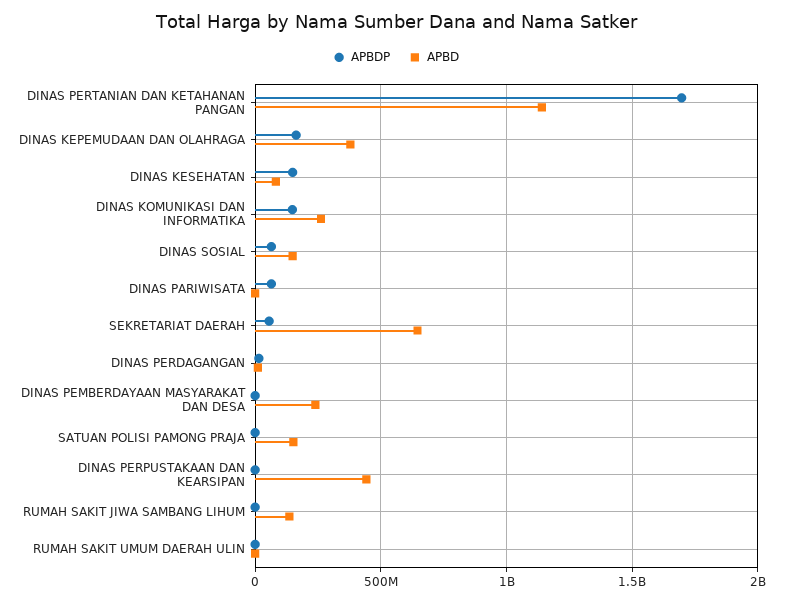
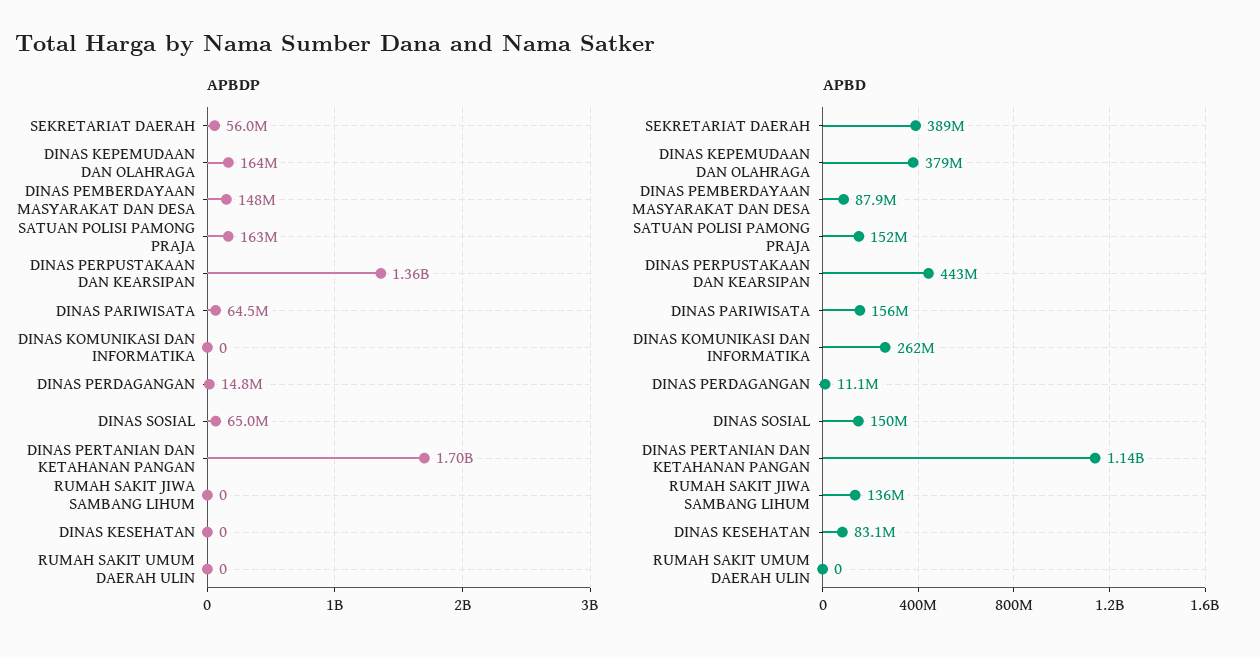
  {
    "APBDP": {
      "DINAS PERTANIAN DAN KETAHANAN PANGAN": 1700000000,
      "DINAS KEPEMUDAAN DAN OLAHRAGA": 164000000,
-     "DINAS KESEHATAN": 150000000,
+     "DINAS KESEHATAN": 0,
-     "DINAS KOMUNIKASI DAN INFORMATIKA": 150000000,
+     "DINAS KOMUNIKASI DAN INFORMATIKA": 0,
      "DINAS SOSIAL": 65000000,
      "DINAS PARIWISATA": 64500000,
      "SEKRETARIAT DAERAH": 56000000,
      "DINAS PERDAGANGAN": 14800000,
-     "DINAS PEMBERDAYAAN MASYARAKAT DAN DESA": 0,
+     "DINAS PEMBERDAYAAN MASYARAKAT DAN DESA": 148000000,
-     "SATUAN POLISI PAMONG PRAJA": 0,
+     "SATUAN POLISI PAMONG PRAJA": 163000000,
-     "DINAS PERPUSTAKAAN DAN KEARSIPAN": 0,
+     "DINAS PERPUSTAKAAN DAN KEARSIPAN": 1360000000,
      "RUMAH SAKIT JIWA SAMBANG LIHUM": 0,
      "RUMAH SAKIT UMUM DAERAH ULIN": 0
    },
    "APBD": {
      "DINAS PERTANIAN DAN KETAHANAN PANGAN": 1140000000,
      "DINAS KEPEMUDAAN DAN OLAHRAGA": 379000000,
      "DINAS KESEHATAN": 83100000,
      "DINAS KOMUNIKASI DAN INFORMATIKA": 262000000,
      "DINAS SOSIAL": 150000000,
-     "DINAS PARIWISATA": 0,
+     "DINAS PARIWISATA": 156000000,
-     "SEKRETARIAT DAERAH": 650000000,
+     "SEKRETARIAT DAERAH": 389000000,
      "DINAS PERDAGANGAN": 11100000,
-     "DINAS PEMBERDAYAAN MASYARAKAT DAN DESA": 250000000,
+     "DINAS PEMBERDAYAAN MASYARAKAT DAN DESA": 87900000,
      "SATUAN POLISI PAMONG PRAJA": 152000000,
      "DINAS PERPUSTAKAAN DAN KEARSIPAN": 443000000,
      "RUMAH SAKIT JIWA SAMBANG LIHUM": 136000000,
      "RUMAH SAKIT UMUM DAERAH ULIN": 0
    }
  }

